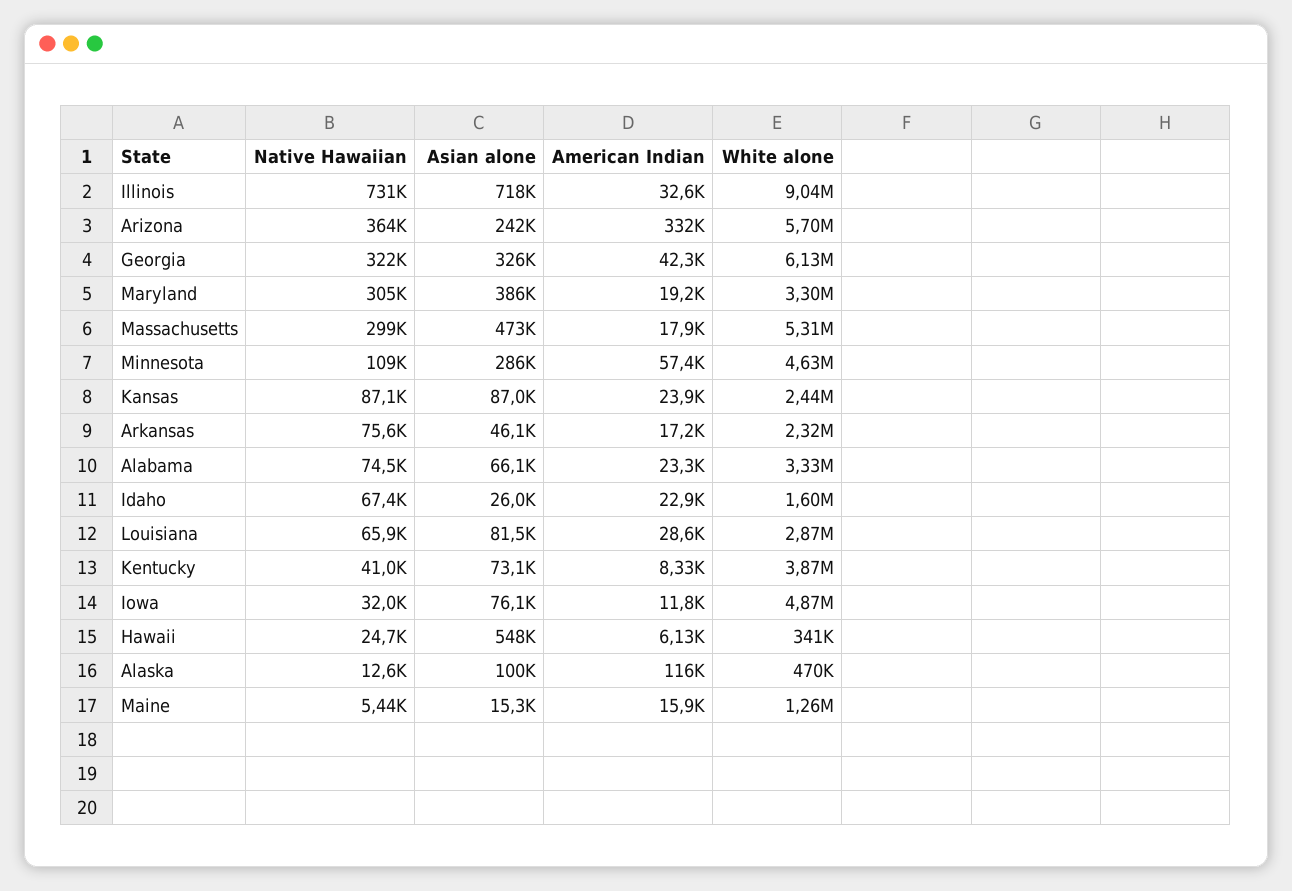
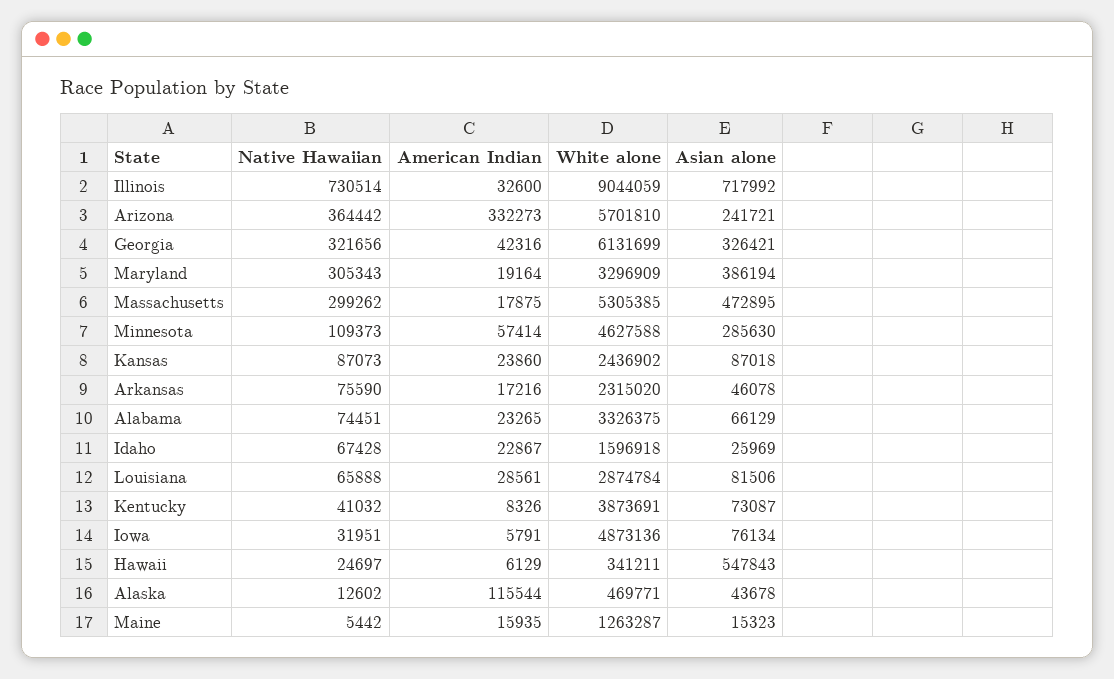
  {
    "Native Hawaiian": {
      "Illinois": 730514,
      "Arizona": 364442,
      "Georgia": 321656,
      "Maryland": 305343,
      "Massachusetts": 299262,
      "Minnesota": 109373,
      "Kansas": 87073,
      "Arkansas": 75590,
      "Alabama": 74451,
      "Idaho": 67428,
      "Louisiana": 65888,
      "Kentucky": 41032,
      "Iowa": 31951,
      "Hawaii": 24697,
      "Alaska": 12602,
      "Maine": 5442
    },
    "Asian alone": {
      "Illinois": 717992,
      "Arizona": 241721,
      "Georgia": 326421,
      "Maryland": 386194,
      "Massachusetts": 472895,
      "Minnesota": 285630,
      "Kansas": 87018,
      "Arkansas": 46078,
      "Alabama": 66129,
      "Idaho": 25969,
      "Louisiana": 81506,
      "Kentucky": 73087,
      "Iowa": 76134,
      "Hawaii": 547843,
-     "Alaska": 100000,
+     "Alaska": 43678,
      "Maine": 15323
    },
    "American Indian": {
      "Illinois": 32600,
      "Arizona": 332273,
      "Georgia": 42316,
      "Maryland": 19164,
      "Massachusetts": 17875,
      "Minnesota": 57414,
      "Kansas": 23860,
      "Arkansas": 17216,
      "Alabama": 23265,
      "Idaho": 22867,
      "Louisiana": 28561,
      "Kentucky": 8326,
-     "Iowa": 11800,
+     "Iowa": 5791,
      "Hawaii": 6129,
      "Alaska": 115544,
      "Maine": 15935
    },
    "White alone": {
      "Illinois": 9044059,
      "Arizona": 5701810,
      "Georgia": 6131699,
      "Maryland": 3296909,
      "Massachusetts": 5305385,
      "Minnesota": 4627588,
      "Kansas": 2436902,
      "Arkansas": 2315020,
      "Alabama": 3326375,
      "Idaho": 1596918,
      "Louisiana": 2874784,
      "Kentucky": 3873691,
      "Iowa": 4873136,
      "Hawaii": 341211,
      "Alaska": 469771,
      "Maine": 1263287
    }
  }

